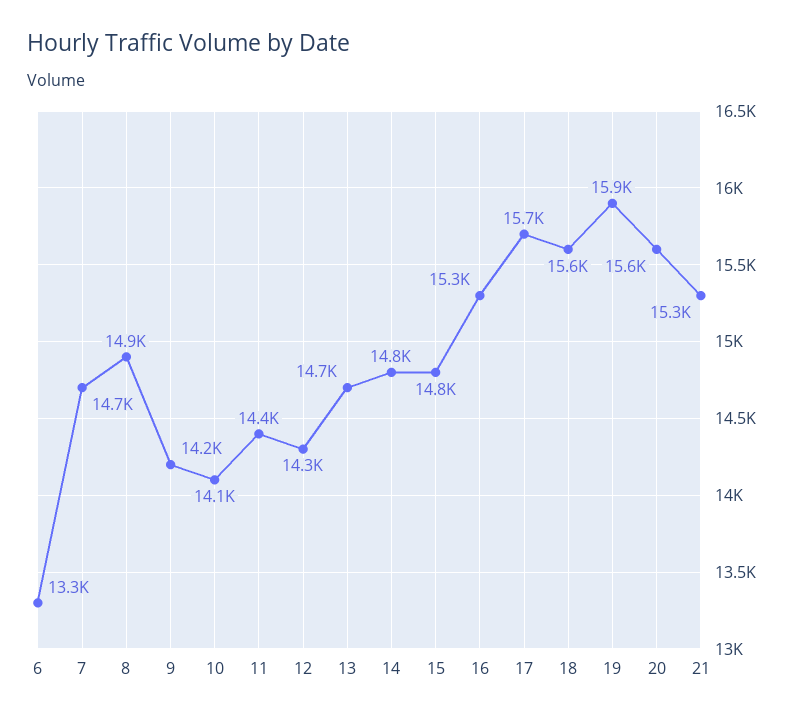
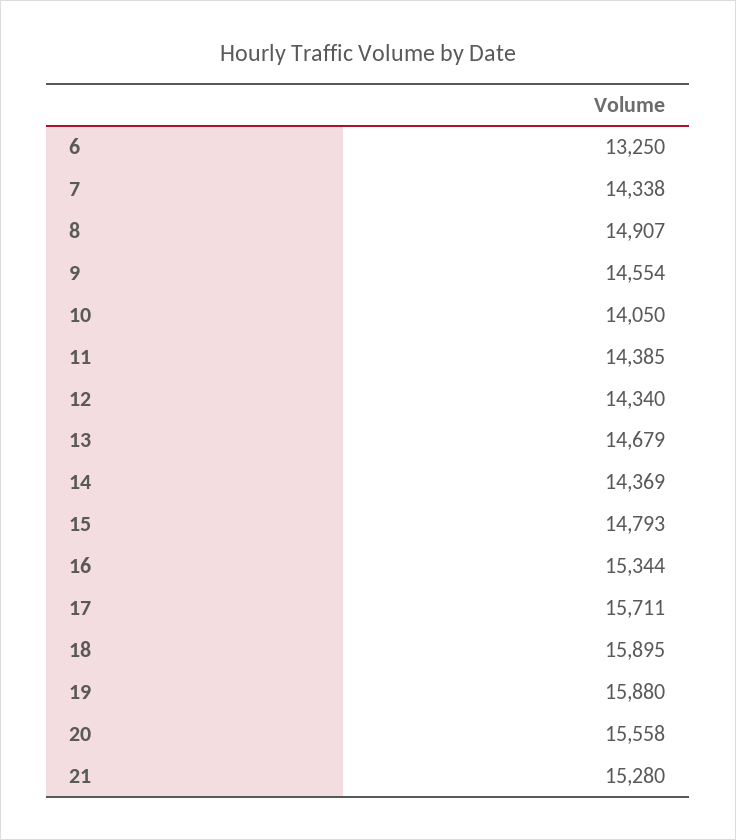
  {
    "6": 13250,
-   "7": 14700,
+   "7": 14338,
    "8": 14907,
-   "9": 14200,
+   "9": 14554,
    "10": 14050,
    "11": 14385,
    "12": 14340,
    "13": 14679,
-   "14": 14800,
+   "14": 14369,
    "15": 14793,
    "16": 15344,
    "17": 15711,
-   "18": 15600,
+   "18": 15895,
    "19": 15880,
    "20": 15558,
    "21": 15280
  }

